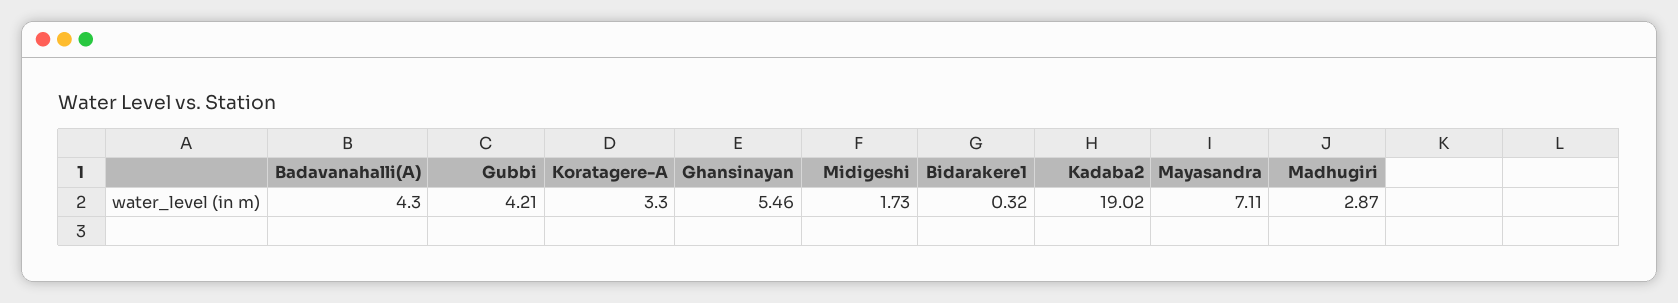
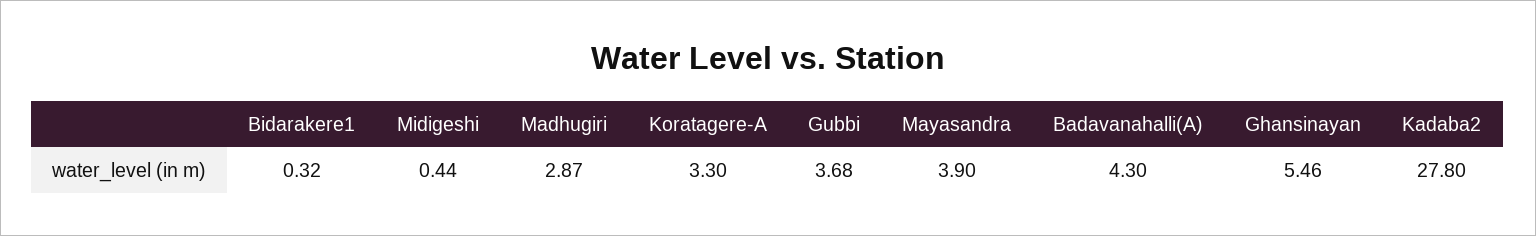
  {
    "Badavanahalli(A)": 4.3,
-   "Gubbi": 4.21,
+   "Gubbi": 3.68,
    "Koratagere-A": 3.3,
    "Ghansinayan": 5.46,
-   "Midigeshi": 1.73,
+   "Midigeshi": 0.44,
    "Bidarakere1": 0.32,
-   "Kadaba2": 19.02,
+   "Kadaba2": 27.8,
-   "Mayasandra": 7.11,
+   "Mayasandra": 3.9,
    "Madhugiri": 2.87
  }

